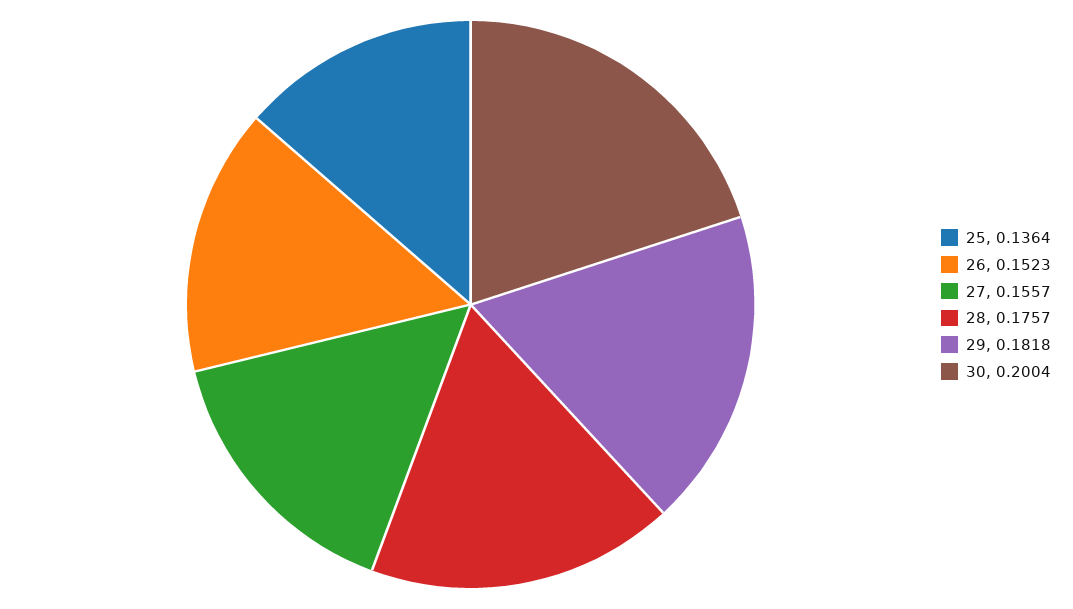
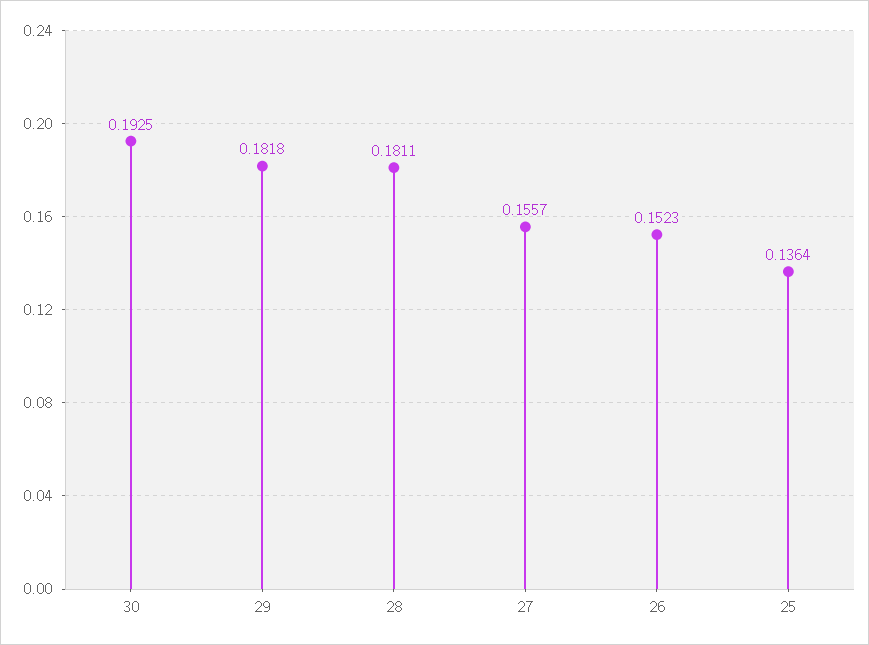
  {
    "25": 0.1364,
    "26": 0.1523,
    "27": 0.1557,
-   "28": 0.1757,
+   "28": 0.1811,
    "29": 0.1818,
-   "30": 0.2004
+   "30": 0.1925
  }

